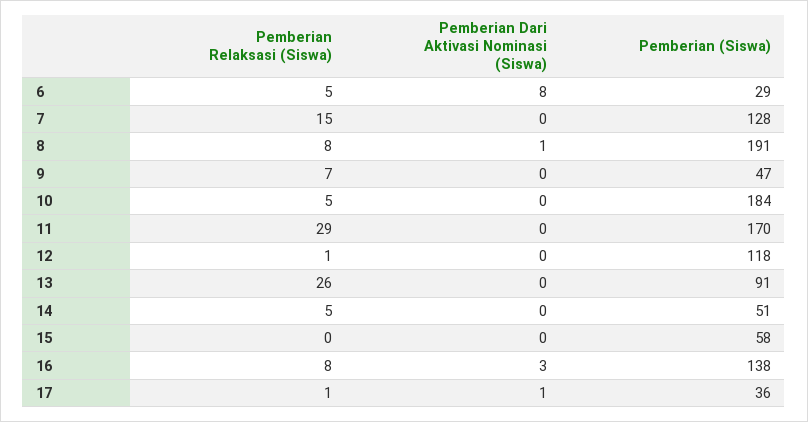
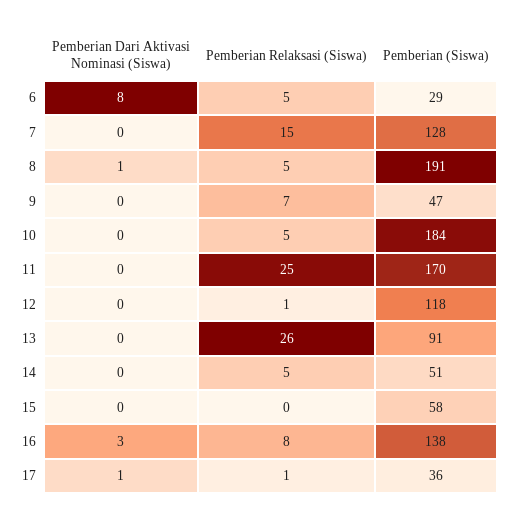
  {
    "Pemberian Relaksasi (Siswa)": {
      "6": 5,
      "7": 15,
-     "8": 8,
+     "8": 5,
      "9": 7,
      "10": 5,
-     "11": 29,
+     "11": 25,
      "12": 1,
      "13": 26,
      "14": 5,
      "15": 0,
      "16": 8,
      "17": 1
    },
    "Pemberian Dari Aktivasi Nominasi (Siswa)": {
      "6": 8,
      "7": 0,
      "8": 1,
      "9": 0,
      "10": 0,
      "11": 0,
      "12": 0,
      "13": 0,
      "14": 0,
      "15": 0,
      "16": 3,
      "17": 1
    },
    "Pemberian (Siswa)": {
      "6": 29,
      "7": 128,
      "8": 191,
      "9": 47,
      "10": 184,
      "11": 170,
      "12": 118,
      "13": 91,
      "14": 51,
      "15": 58,
      "16": 138,
      "17": 36
    }
  }

